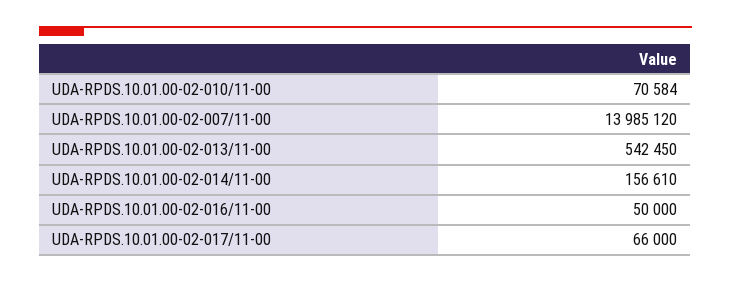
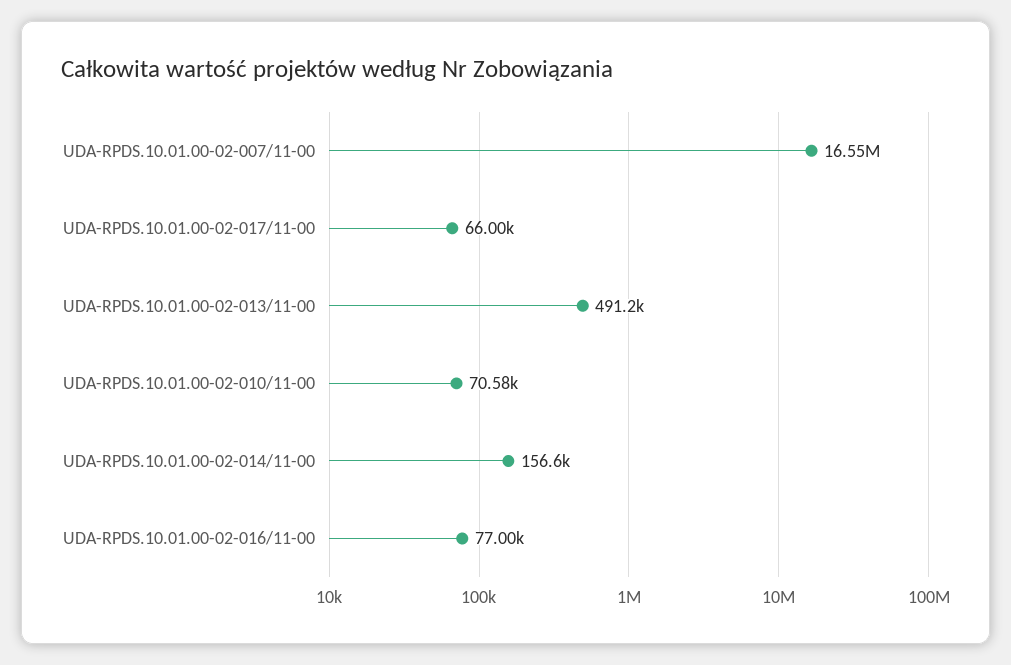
  {
    "UDA-RPDS.10.01.00-02-010/11-00": 70584,
-   "UDA-RPDS.10.01.00-02-007/11-00": 13985120,
+   "UDA-RPDS.10.01.00-02-007/11-00": 16550000,
-   "UDA-RPDS.10.01.00-02-013/11-00": 542450,
+   "UDA-RPDS.10.01.00-02-013/11-00": 491200,
    "UDA-RPDS.10.01.00-02-014/11-00": 156610,
-   "UDA-RPDS.10.01.00-02-016/11-00": 50000,
+   "UDA-RPDS.10.01.00-02-016/11-00": 77000,
    "UDA-RPDS.10.01.00-02-017/11-00": 66000
  }

